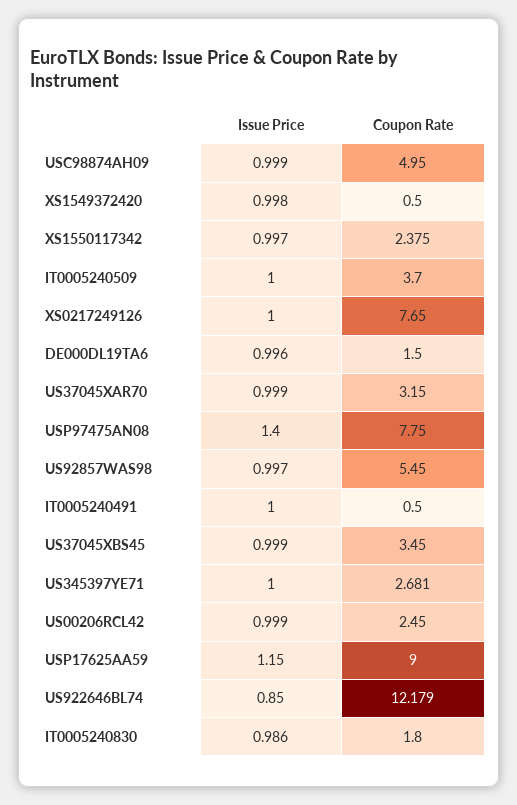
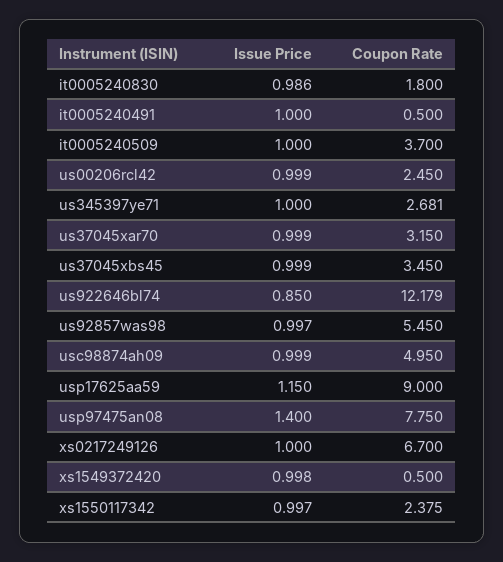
  {
    "Issue Price": {
      "USC98874AH09": 0.999,
      "XS1549372420": 0.998,
      "XS1550117342": 0.997,
      "IT0005240509": 1,
      "XS0217249126": 1,
-     "DE000DL19TA6": 0.996,
      "US37045XAR70": 0.999,
      "USP97475AN08": 1.4,
      "US92857WAS98": 0.997,
      "IT0005240491": 1,
      "US37045XBS45": 0.999,
      "US345397YE71": 1,
      "US00206RCL42": 0.999,
      "USP17625AA59": 1.15,
      "US922646BL74": 0.85,
      "IT0005240830": 0.986
    },
    "Coupon Rate": {
      "USC98874AH09": 4.95,
      "XS1549372420": 0.5,
      "XS1550117342": 2.375,
      "IT0005240509": 3.7,
-     "XS0217249126": 7.65,
+     "XS0217249126": 6.7,
-     "DE000DL19TA6": 1.5,
      "US37045XAR70": 3.15,
      "USP97475AN08": 7.75,
      "US92857WAS98": 5.45,
      "IT0005240491": 0.5,
      "US37045XBS45": 3.45,
      "US345397YE71": 2.681,
      "US00206RCL42": 2.45,
      "USP17625AA59": 9,
      "US922646BL74": 12.179,
      "IT0005240830": 1.8
    }
  }

